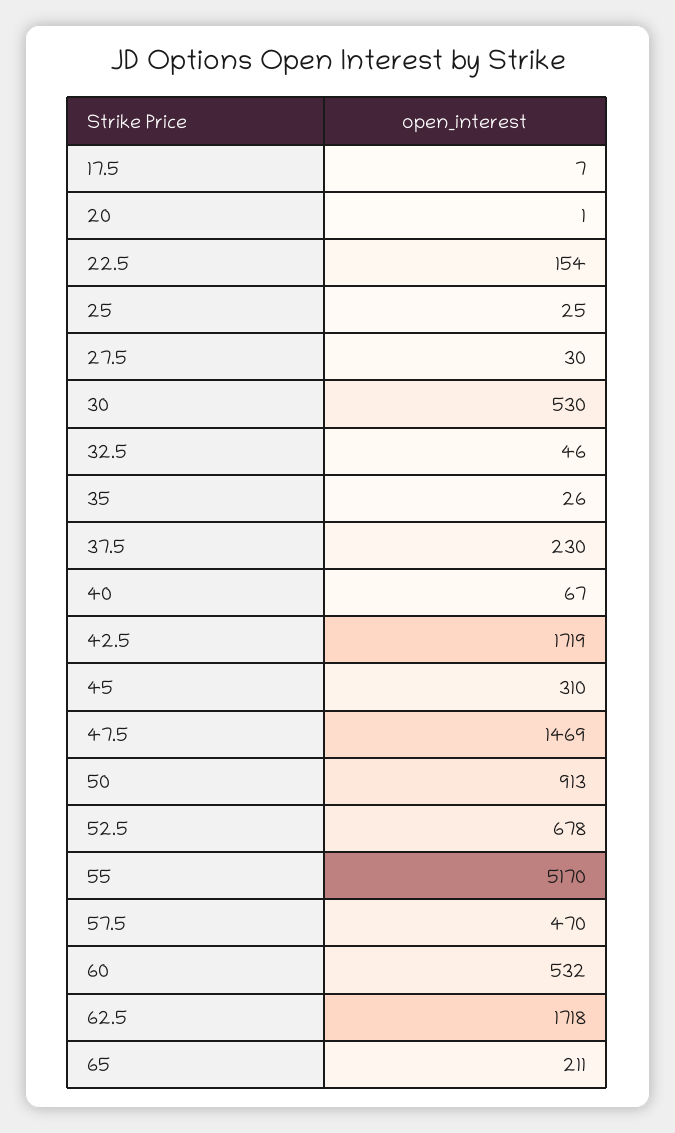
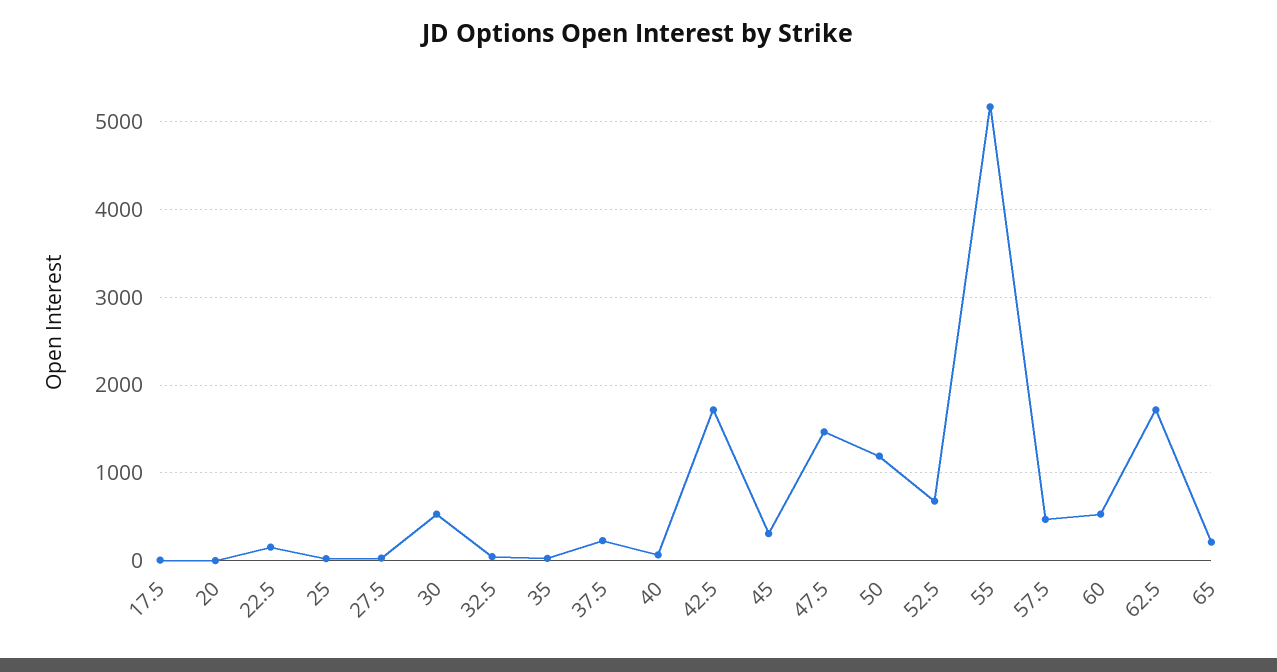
  {
    "17.5": 7,
    "20": 1,
    "22.5": 154,
    "25": 25,
    "27.5": 30,
    "30": 530,
    "32.5": 46,
    "35": 26,
    "37.5": 230,
    "40": 67,
    "42.5": 1719,
    "45": 310,
    "47.5": 1469,
-   "50": 913,
+   "50": 1200,
    "52.5": 678,
    "55": 5170,
    "57.5": 470,
    "60": 532,
    "62.5": 1718,
    "65": 211
  }

